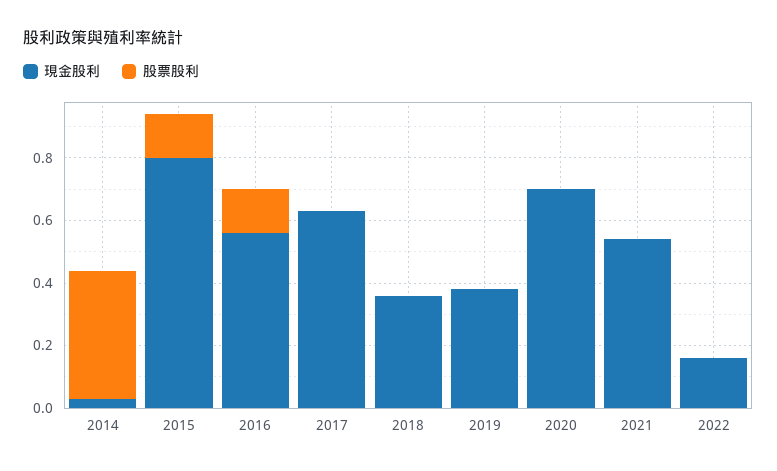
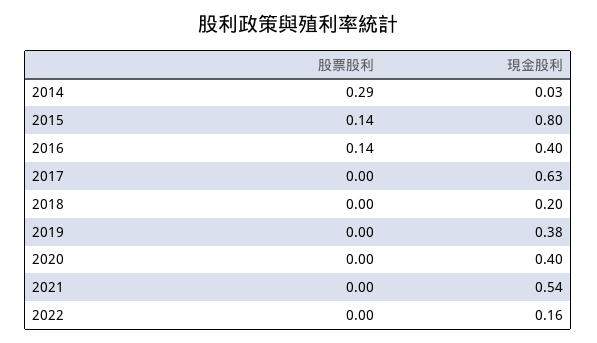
  {
    "現金股利": {
      "2014": 0.03,
      "2015": 0.8,
-     "2016": 0.55,
+     "2016": 0.4,
      "2017": 0.63,
-     "2018": 0.35,
+     "2018": 0.2,
      "2019": 0.38,
-     "2020": 0.7,
+     "2020": 0.4,
      "2021": 0.54,
      "2022": 0.16
    },
    "股票股利": {
-     "2014": 0.4,
+     "2014": 0.29,
      "2015": 0.14,
      "2016": 0.14,
      "2017": 0,
      "2018": 0,
      "2019": 0,
      "2020": 0,
      "2021": 0,
      "2022": 0
    }
  }

